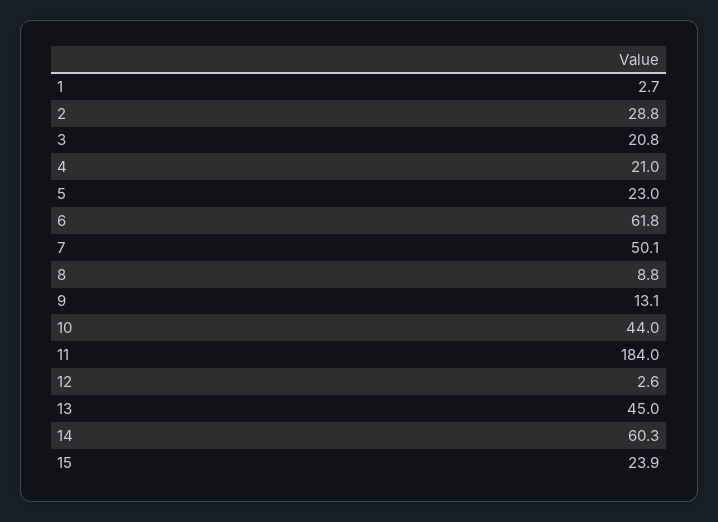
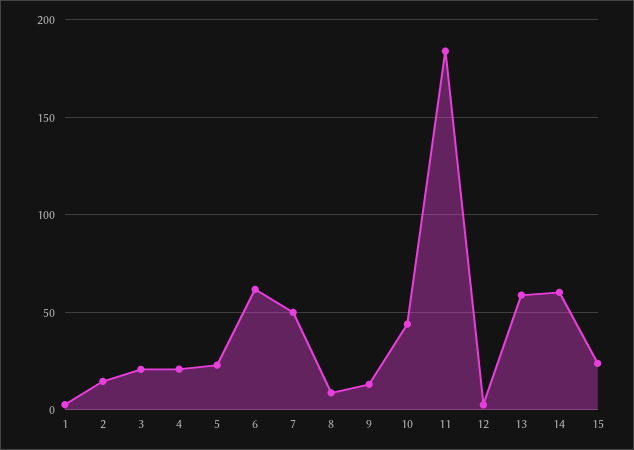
  {
    "1": 2.7,
-   "2": 28.8,
+   "2": 15,
    "3": 20.8,
    "4": 21,
    "5": 23,
    "6": 61.8,
    "7": 50.1,
    "8": 8.8,
    "9": 13.1,
    "10": 44,
    "11": 184,
    "12": 2.6,
-   "13": 45,
+   "13": 60,
    "14": 60.3,
    "15": 23.9
  }

